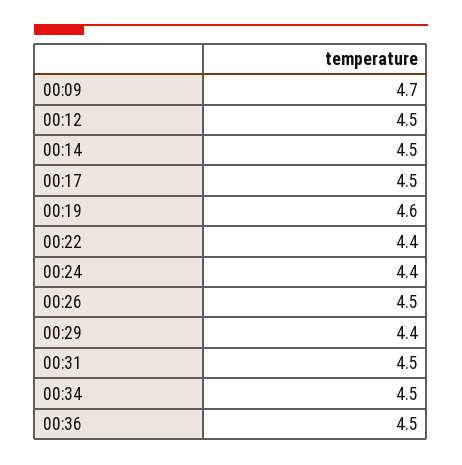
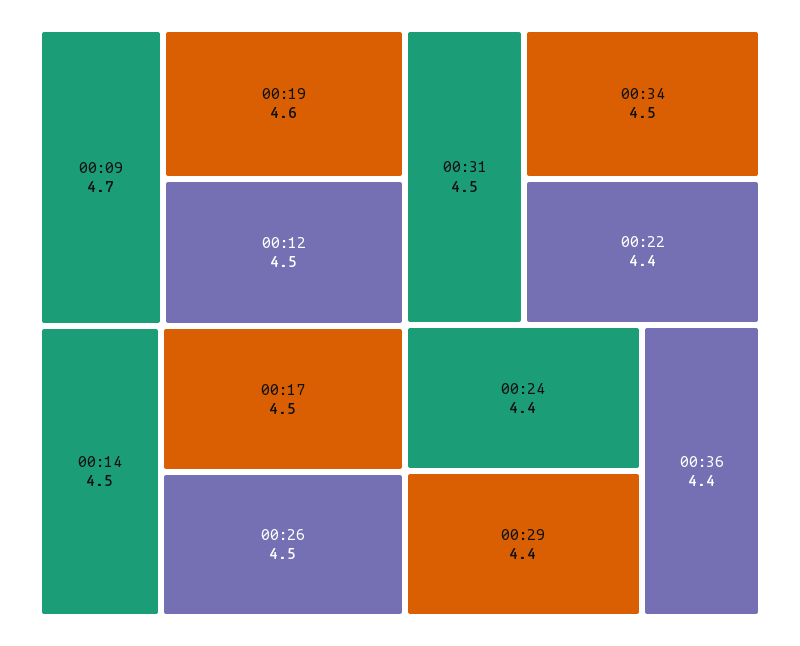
  {
    "00:09": 4.7,
    "00:12": 4.5,
    "00:14": 4.5,
    "00:17": 4.5,
    "00:19": 4.6,
    "00:22": 4.4,
    "00:24": 4.4,
    "00:26": 4.5,
    "00:29": 4.4,
    "00:31": 4.5,
    "00:34": 4.5,
-   "00:36": 4.5
+   "00:36": 4.4
  }

